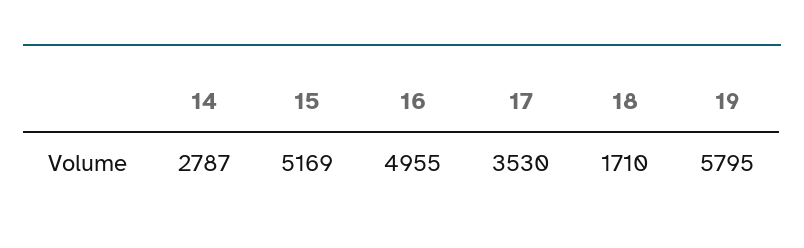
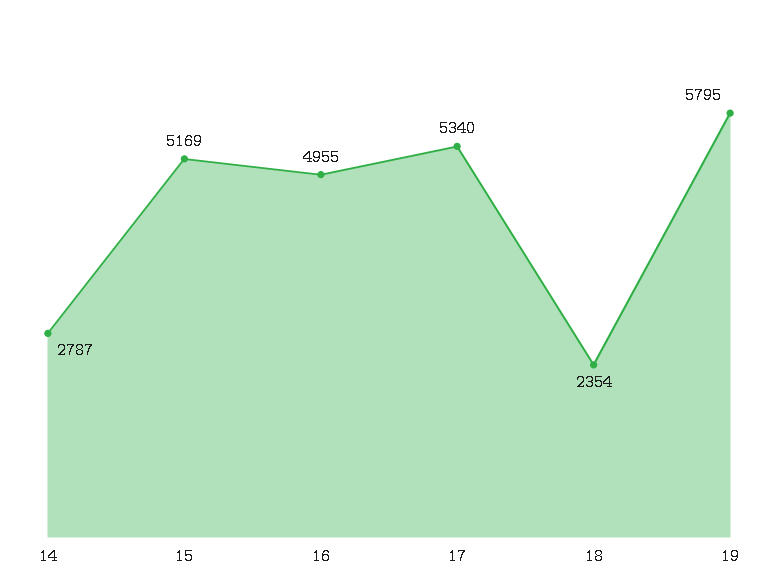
  {
    "14": 2787,
    "15": 5169,
    "16": 4955,
-   "17": 3530,
+   "17": 5340,
-   "18": 1710,
+   "18": 2354,
    "19": 5795
  }

